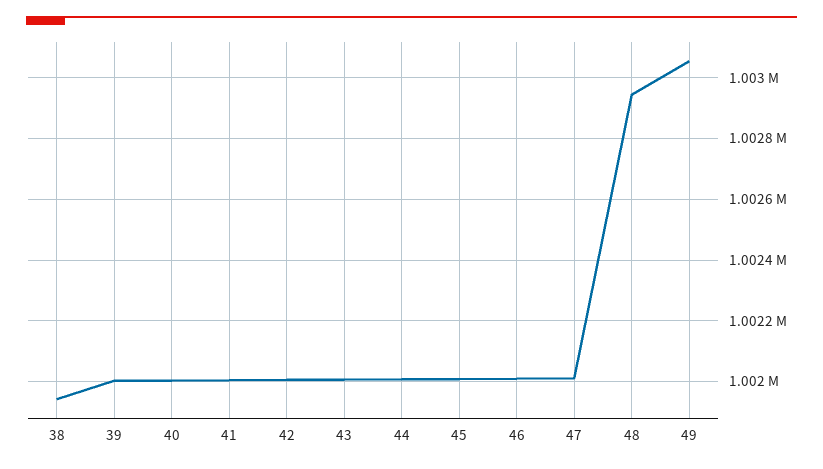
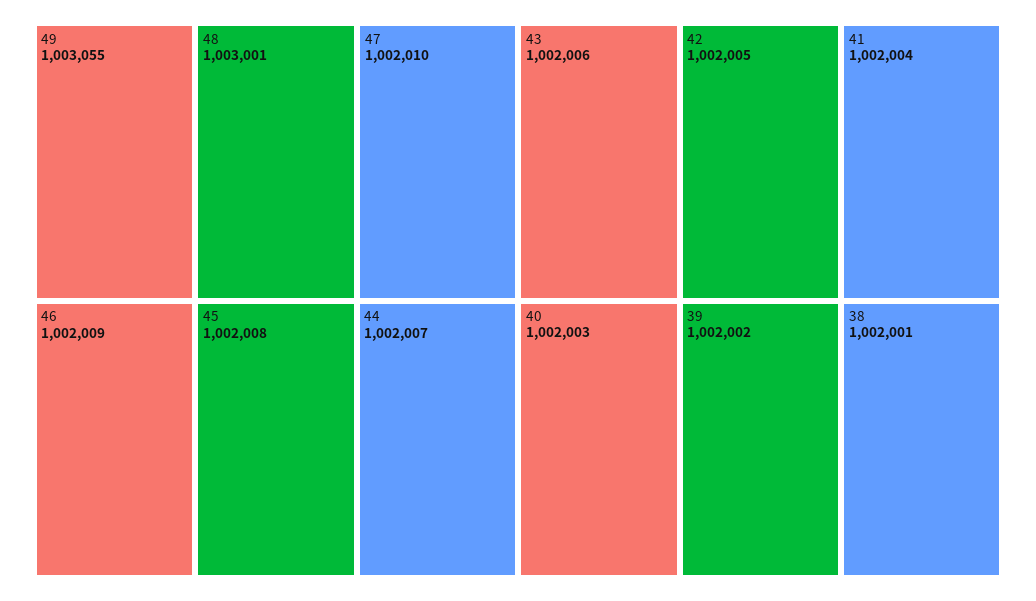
  {
-   "38": 1001940,
+   "38": 1002001,
    "39": 1002002,
    "40": 1002003,
    "41": 1002004,
    "42": 1002005,
    "43": 1002006,
    "44": 1002007,
    "45": 1002008,
    "46": 1002009,
    "47": 1002010,
-   "48": 1002940,
+   "48": 1003001,
    "49": 1003055
  }

